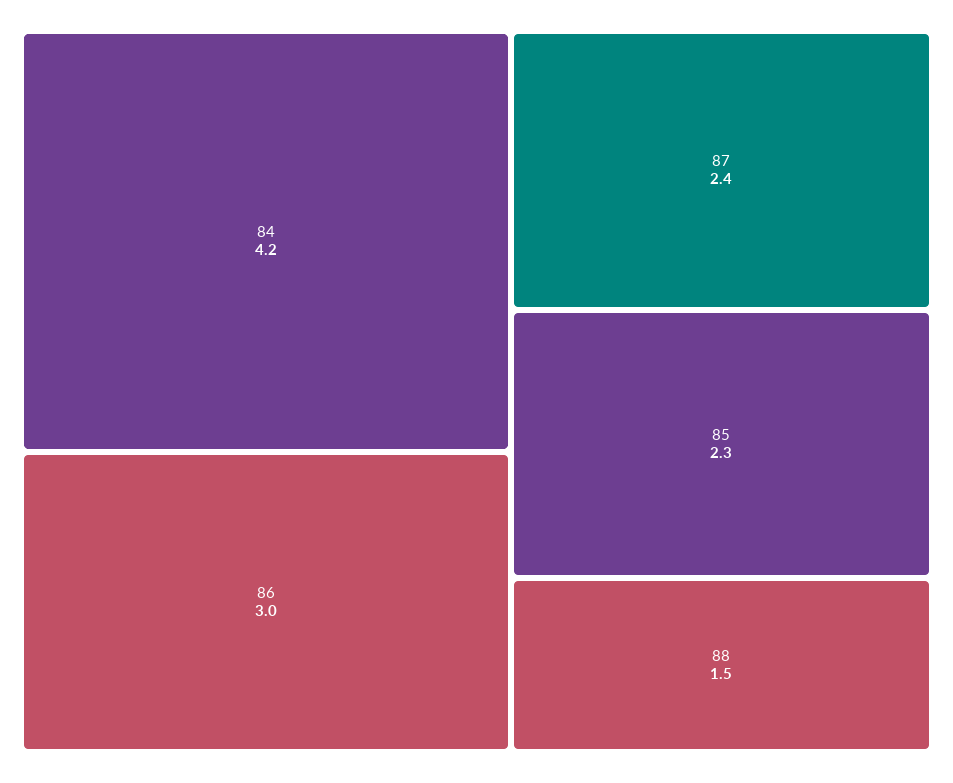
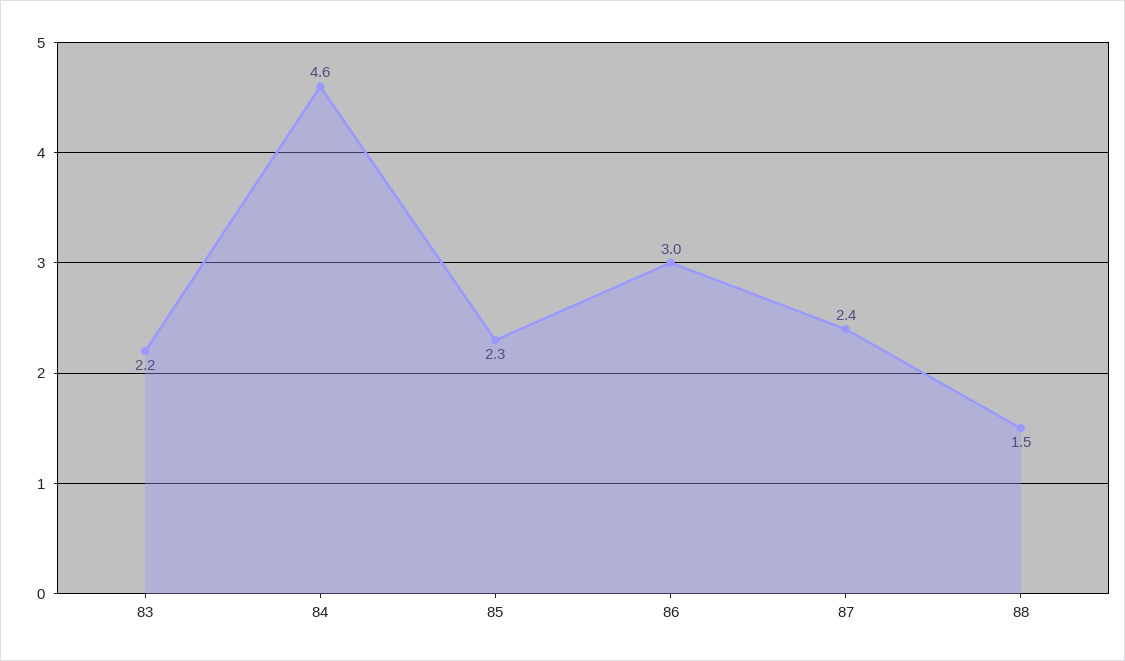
  {
-   "84": 4.2,
+   "84": 4.6,
    "86": 3,
    "87": 2.4,
    "85": 2.3,
-   "88": 1.5
+   "88": 1.5,
+   "83": 2.2
  }

